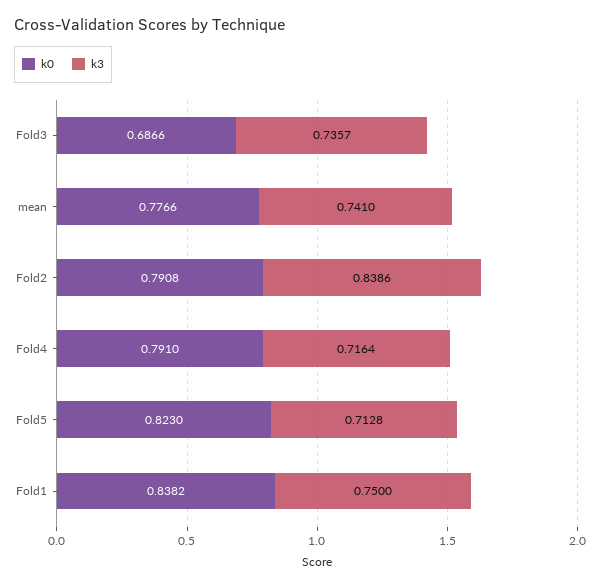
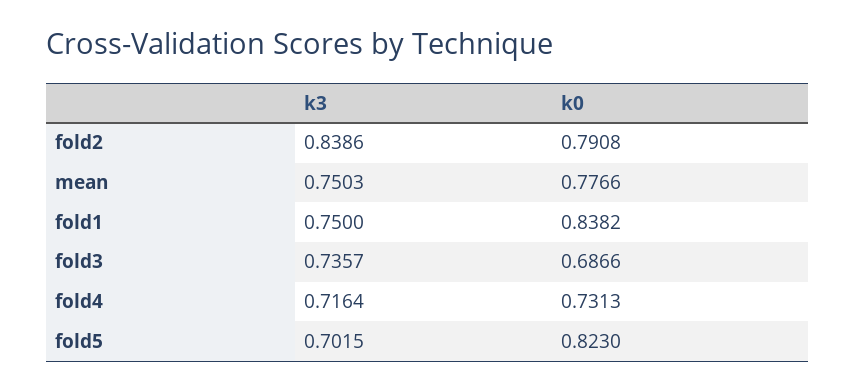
  {
    "k0": {
      "Fold3": 0.6866,
      "mean": 0.7766,
      "Fold2": 0.7908,
-     "Fold4": 0.791,
+     "Fold4": 0.7313,
      "Fold5": 0.823,
      "Fold1": 0.8382
    },
    "k3": {
      "Fold3": 0.7357,
-     "mean": 0.741,
+     "mean": 0.7503,
      "Fold2": 0.8386,
      "Fold4": 0.7164,
-     "Fold5": 0.7128,
+     "Fold5": 0.7015,
      "Fold1": 0.75
    }
  }

